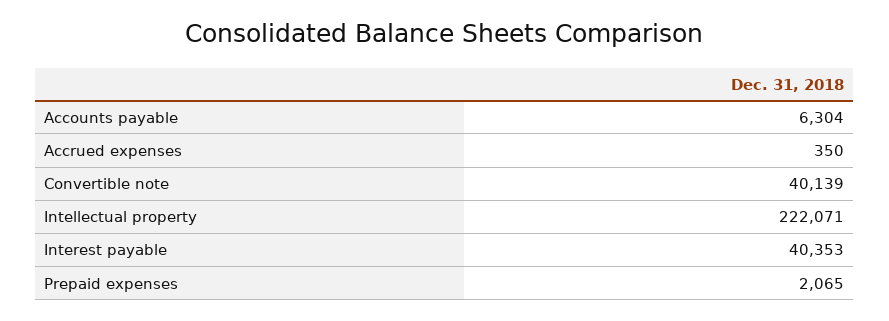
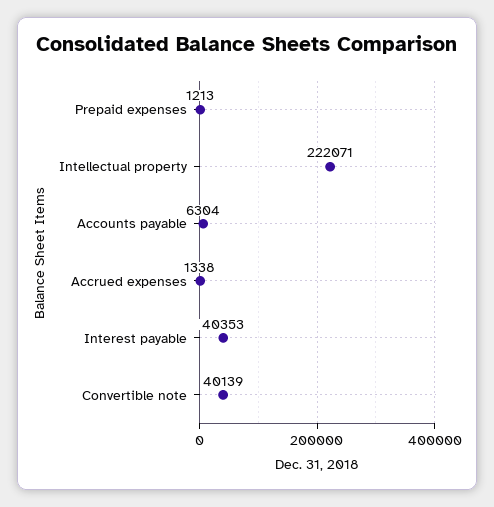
  {
    "Accounts payable": 6304,
-   "Accrued expenses": 350,
+   "Accrued expenses": 1338,
    "Convertible note": 40139,
    "Intellectual property": 222071,
    "Interest payable": 40353,
-   "Prepaid expenses": 2065
+   "Prepaid expenses": 1213
  }

